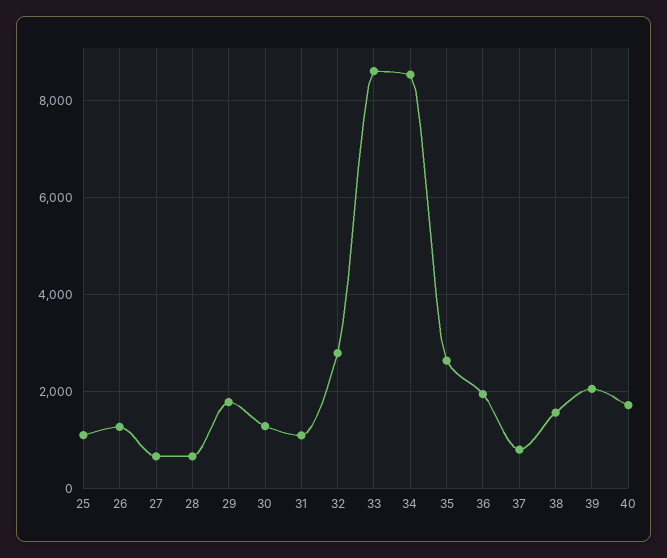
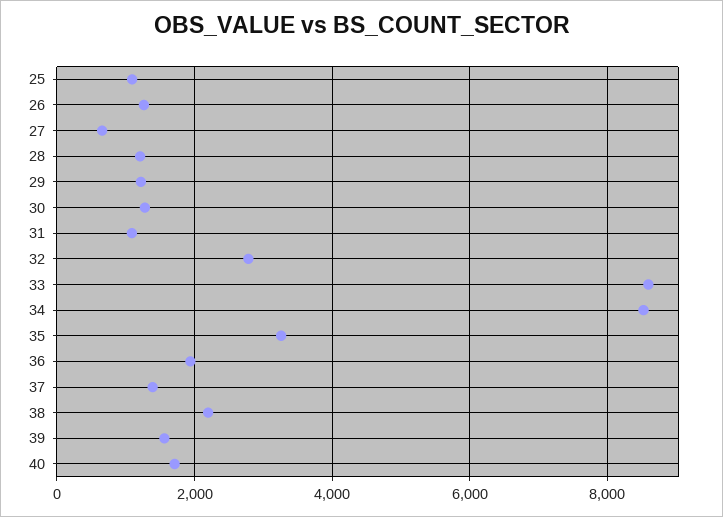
  {
    "25": 1000,
    "26": 1200,
    "27": 600,
-   "28": 600,
+   "28": 1200,
-   "29": 1800,
+   "29": 1200,
    "30": 1200,
    "31": 1000,
    "32": 2800,
    "33": 8600,
    "34": 8600,
-   "35": 2600,
+   "35": 3200,
    "36": 2000,
-   "37": 800,
+   "37": 1400,
-   "38": 1600,
+   "38": 2200,
-   "39": 2000,
+   "39": 1600,
    "40": 1800
  }

